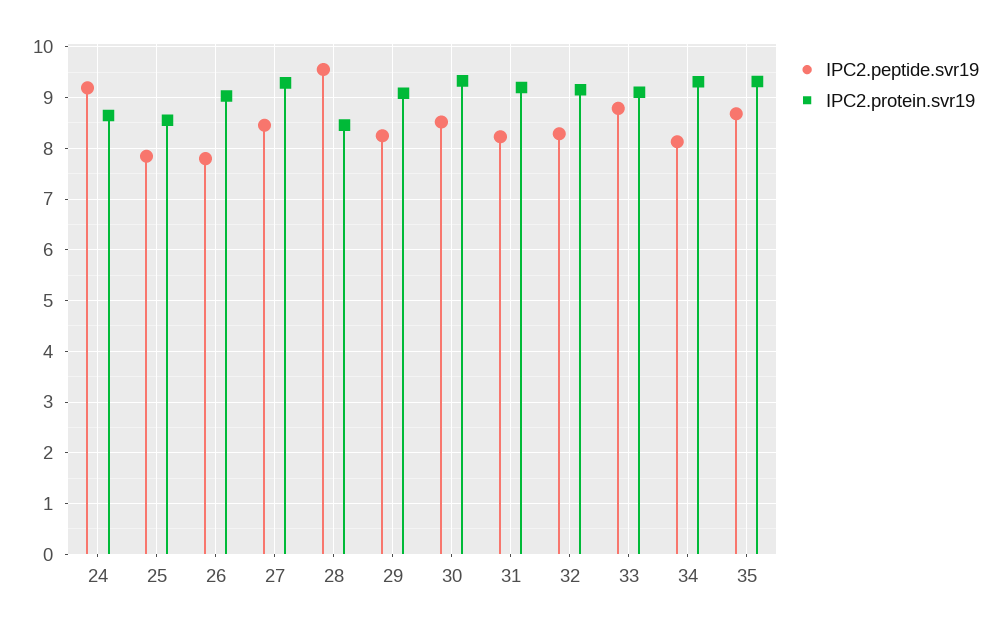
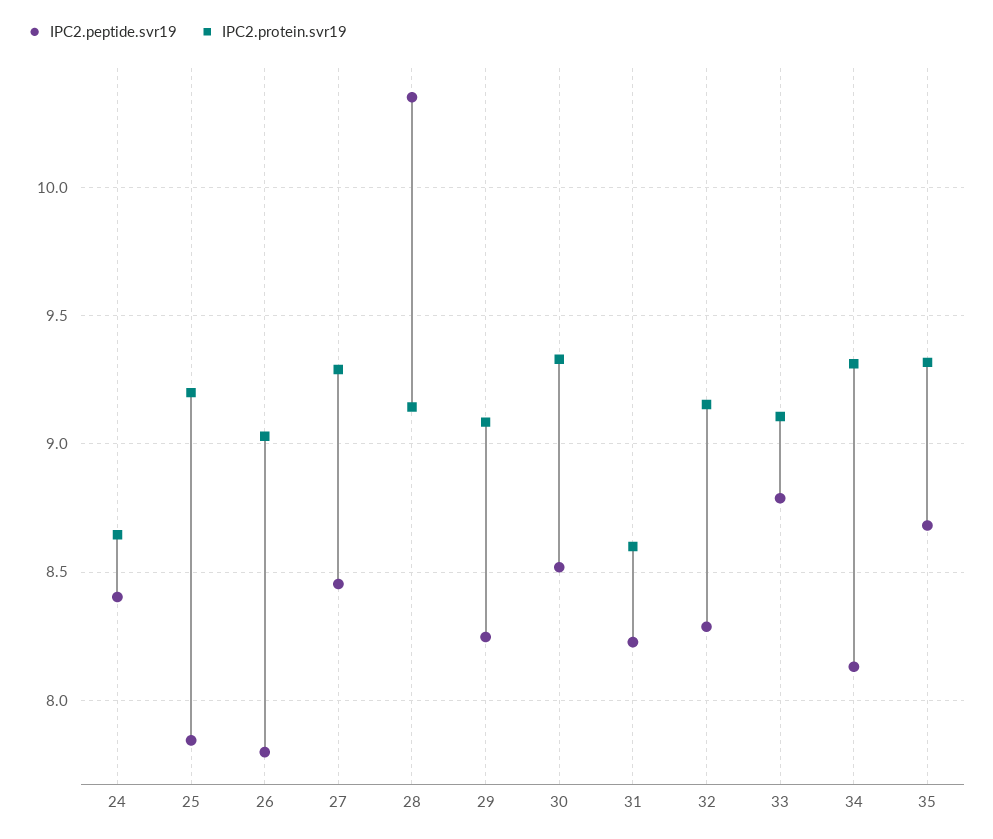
  {
    "IPC2.peptide.svr19": {
-     "24": 9.2,
+     "24": 8.4,
      "25": 7.85,
      "26": 7.8,
      "27": 8.45,
-     "28": 9.6,
+     "28": 10.35,
      "29": 8.25,
      "30": 8.5,
      "31": 8.25,
      "32": 8.3,
      "33": 8.8,
      "34": 8.15,
      "35": 8.7
    },
    "IPC2.protein.svr19": {
      "24": 8.65,
-     "25": 8.6,
+     "25": 9.2,
      "26": 9.05,
      "27": 9.3,
-     "28": 8.4,
+     "28": 9.15,
      "29": 9.1,
      "30": 9.35,
-     "31": 9.2,
+     "31": 8.6,
      "32": 9.15,
      "33": 9.1,
      "34": 9.3,
      "35": 9.3
    }
  }

